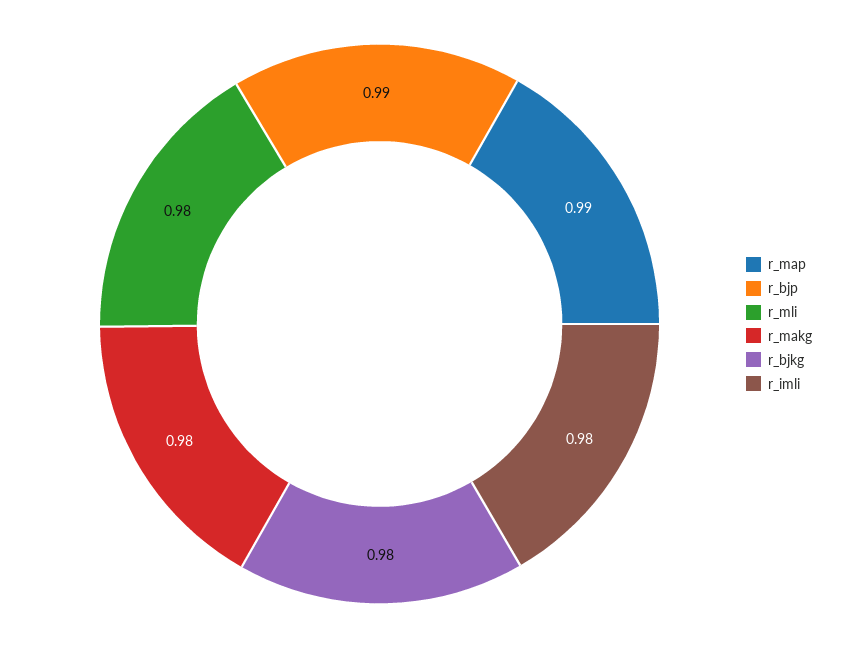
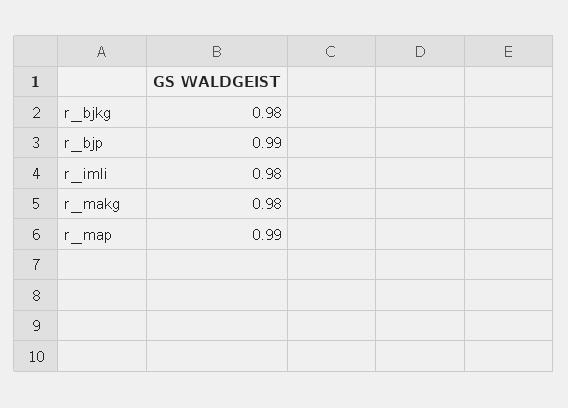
  {
    "r_map": 0.99,
    "r_bjp": 0.99,
-   "r_mli": 0.98,
    "r_makg": 0.98,
    "r_bjkg": 0.98,
    "r_imli": 0.98
  }

